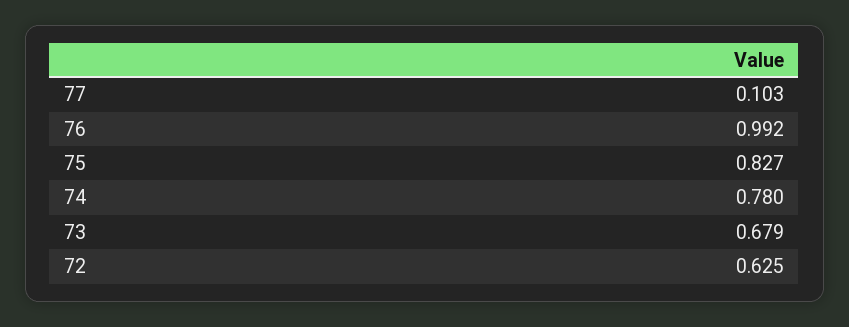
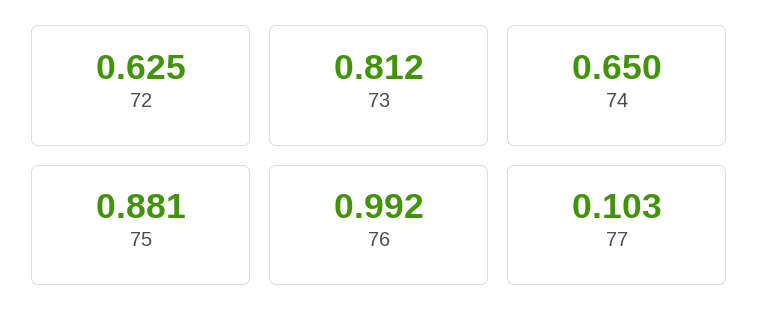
  {
    "77": 0.103,
    "76": 0.992,
-   "75": 0.827,
+   "75": 0.881,
-   "74": 0.78,
+   "74": 0.65,
-   "73": 0.679,
+   "73": 0.812,
    "72": 0.625
  }

